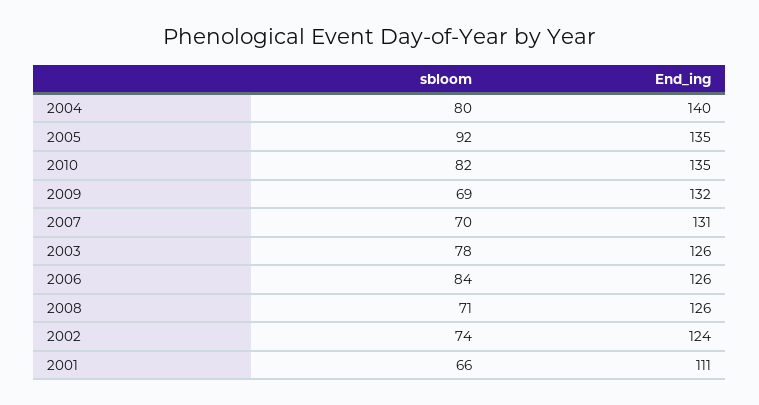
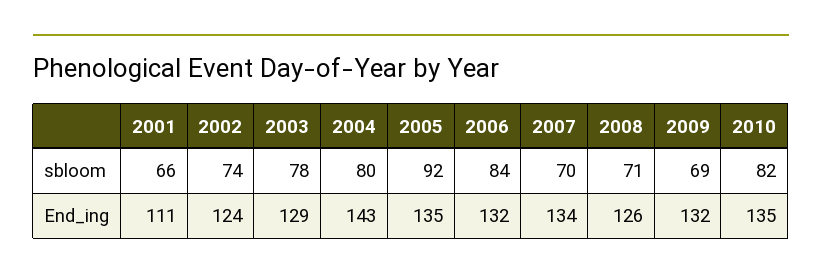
  {
    "sbloom": {
      "2004": 80,
      "2005": 92,
      "2010": 82,
      "2009": 69,
      "2007": 70,
      "2003": 78,
      "2006": 84,
      "2008": 71,
      "2002": 74,
      "2001": 66
    },
    "End_ing": {
-     "2004": 140,
+     "2004": 143,
      "2005": 135,
      "2010": 135,
      "2009": 132,
-     "2007": 131,
+     "2007": 134,
-     "2003": 126,
+     "2003": 129,
-     "2006": 126,
+     "2006": 132,
      "2008": 126,
      "2002": 124,
      "2001": 111
    }
  }

